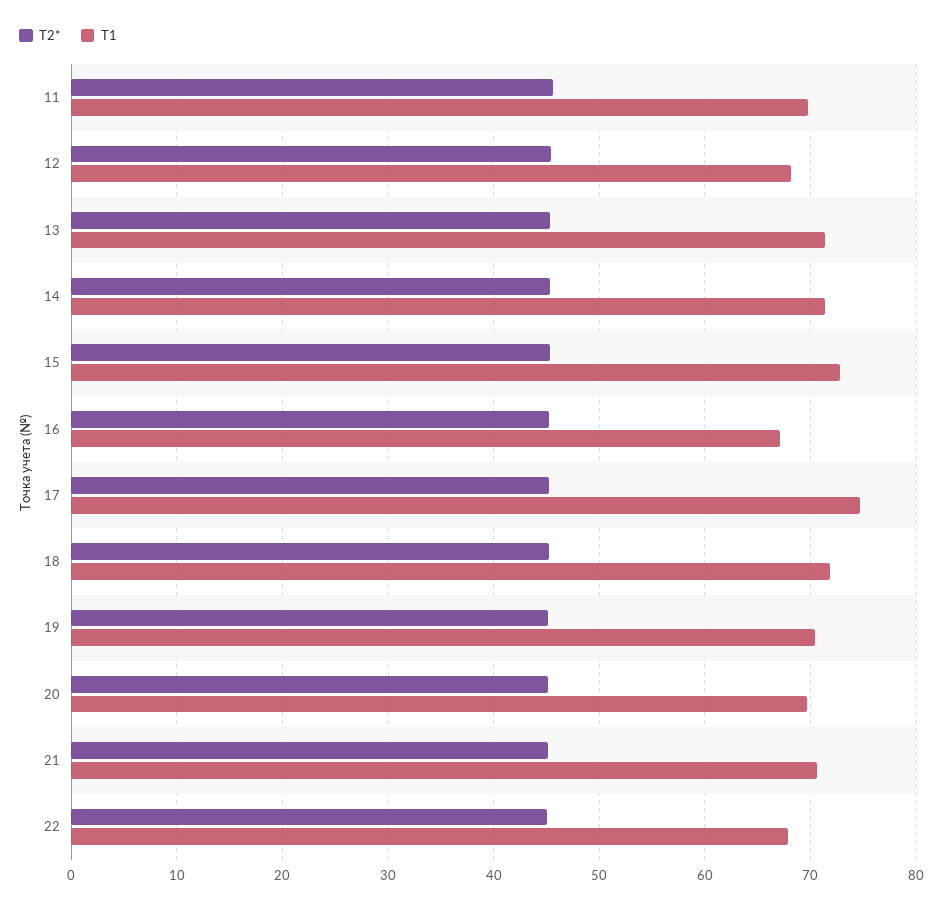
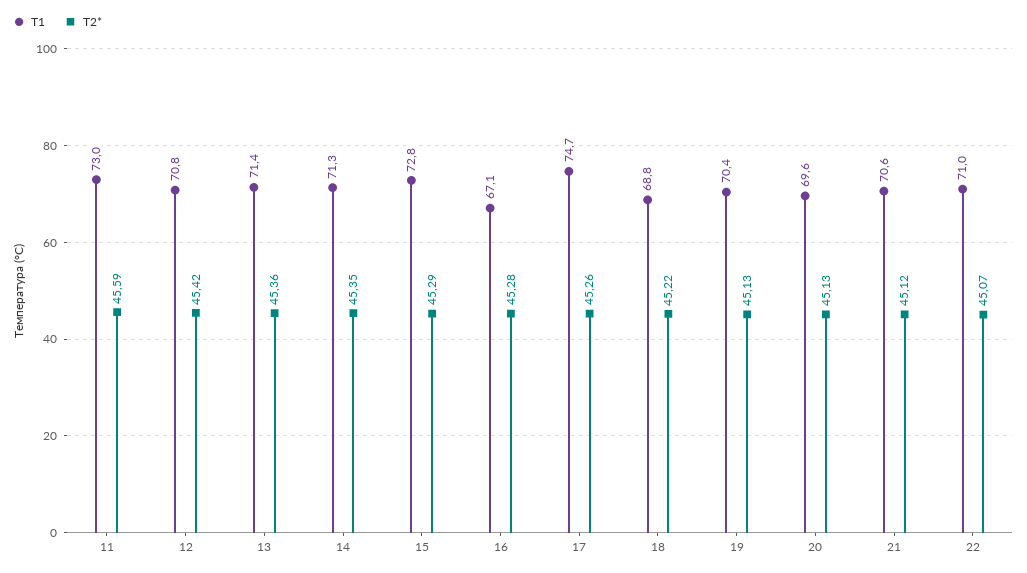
  {
    "T2*": {
      "11": 45.59,
      "12": 45.42,
      "13": 45.36,
      "14": 45.35,
      "15": 45.29,
      "16": 45.28,
      "17": 45.26,
      "18": 45.22,
      "19": 45.13,
      "20": 45.13,
      "21": 45.12,
      "22": 45.07
    },
    "T1": {
-     "11": 70,
+     "11": 73,
-     "12": 68,
+     "12": 70.8,
      "13": 71.4,
      "14": 71.3,
      "15": 72.8,
      "16": 67.1,
      "17": 74.7,
-     "18": 72,
+     "18": 68.8,
      "19": 70.4,
      "20": 69.6,
      "21": 70.6,
-     "22": 68
+     "22": 71
    }
  }

